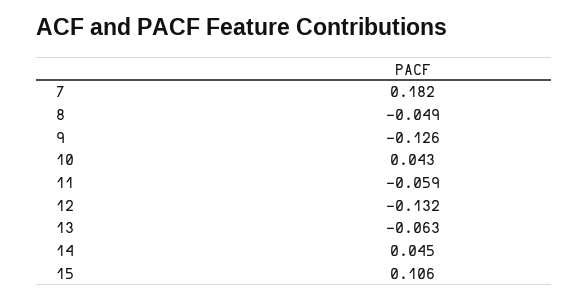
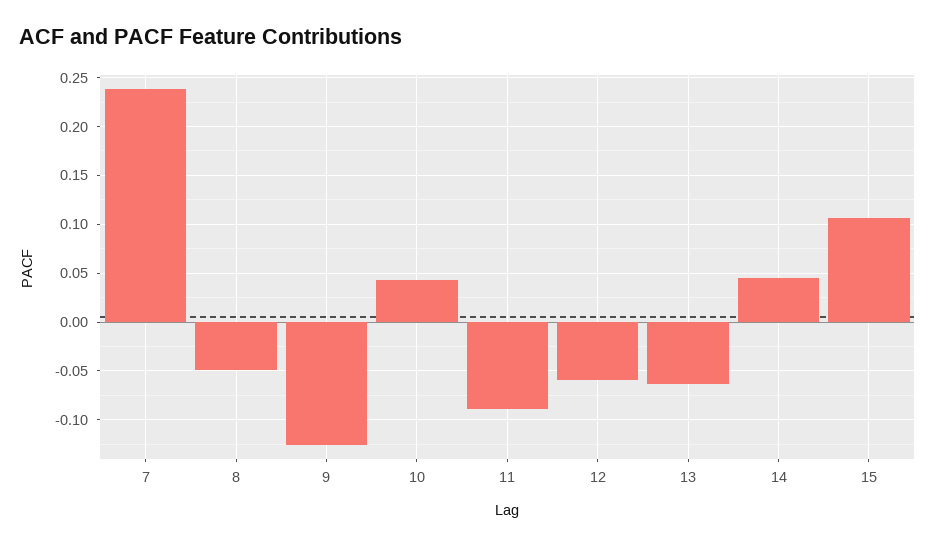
  {
-   "7": 0.182,
+   "7": 0.24,
    "8": -0.049,
    "9": -0.126,
    "10": 0.043,
-   "11": -0.059,
+   "11": -0.09,
-   "12": -0.132,
+   "12": -0.06,
    "13": -0.063,
    "14": 0.045,
    "15": 0.106
  }

